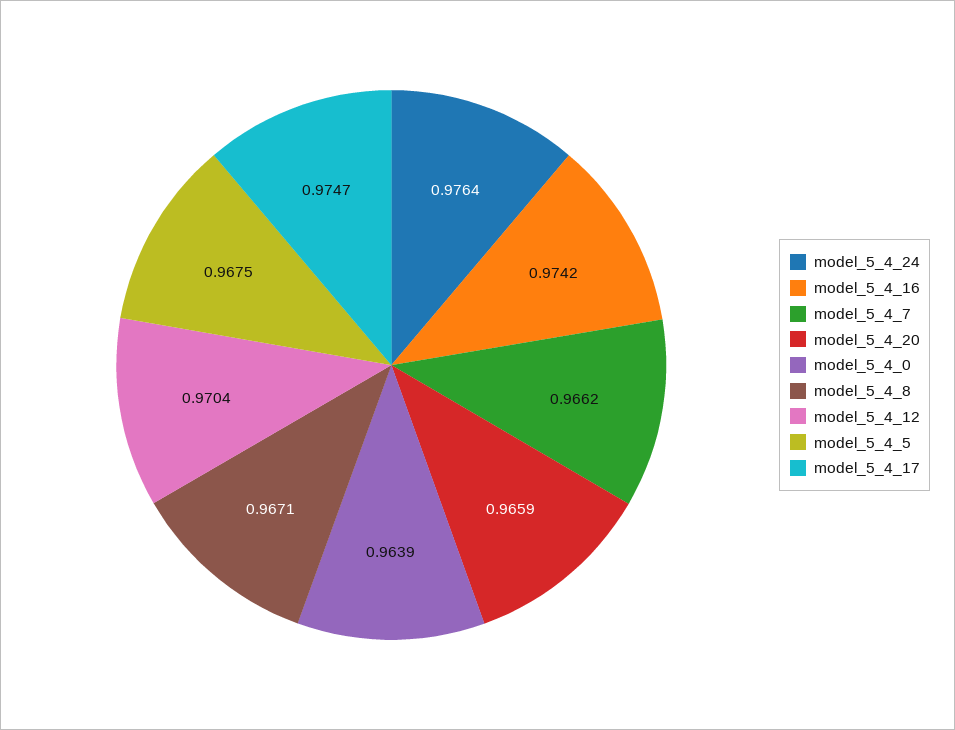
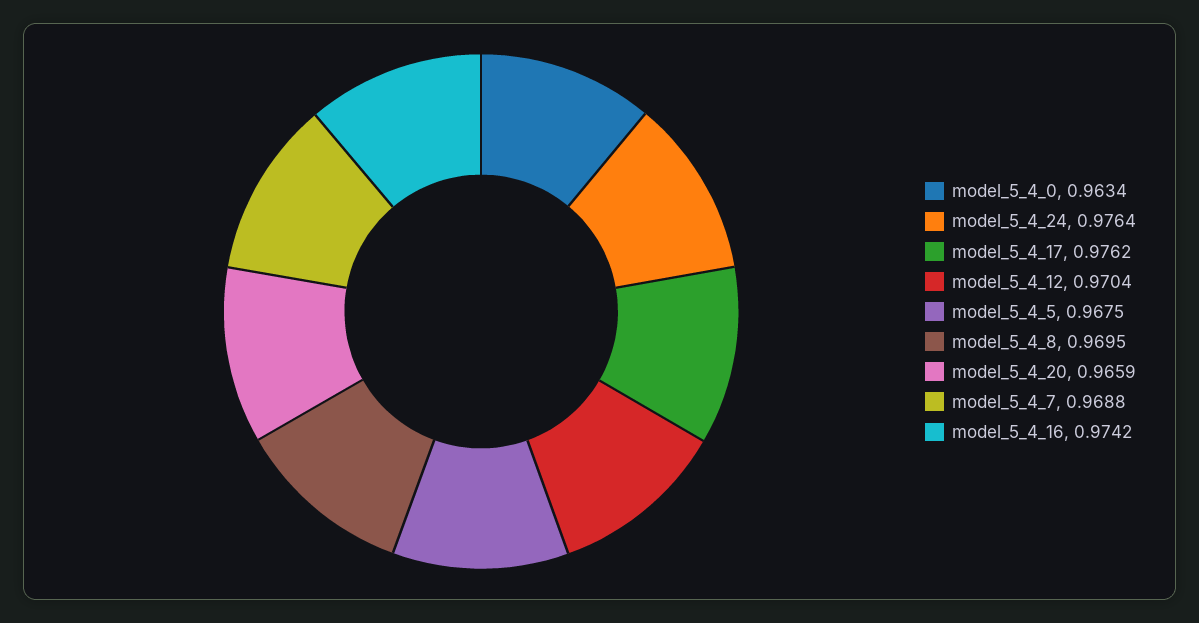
  {
    "model_5_4_24": 0.9764,
    "model_5_4_16": 0.9742,
-   "model_5_4_7": 0.9662,
+   "model_5_4_7": 0.9688,
    "model_5_4_20": 0.9659,
-   "model_5_4_0": 0.9639,
+   "model_5_4_0": 0.9634,
-   "model_5_4_8": 0.9671,
+   "model_5_4_8": 0.9695,
    "model_5_4_12": 0.9704,
    "model_5_4_5": 0.9675,
-   "model_5_4_17": 0.9747
+   "model_5_4_17": 0.9762
  }

